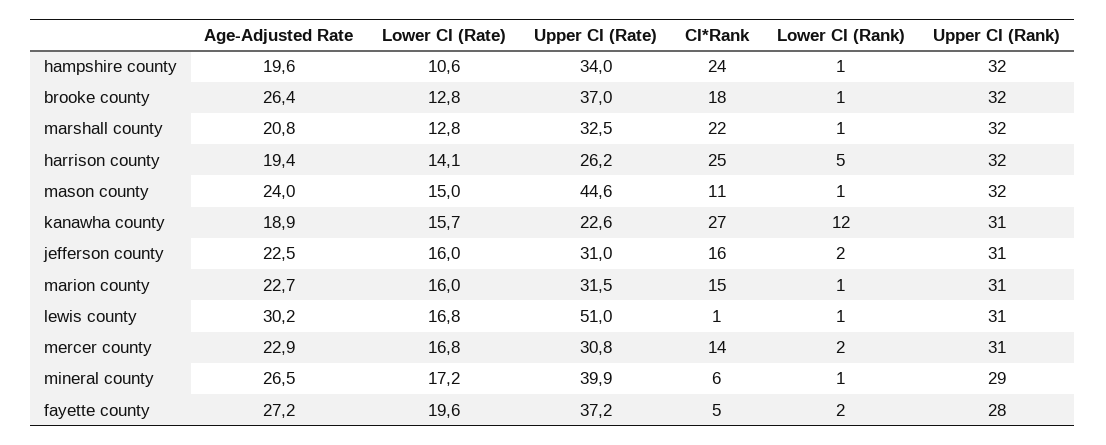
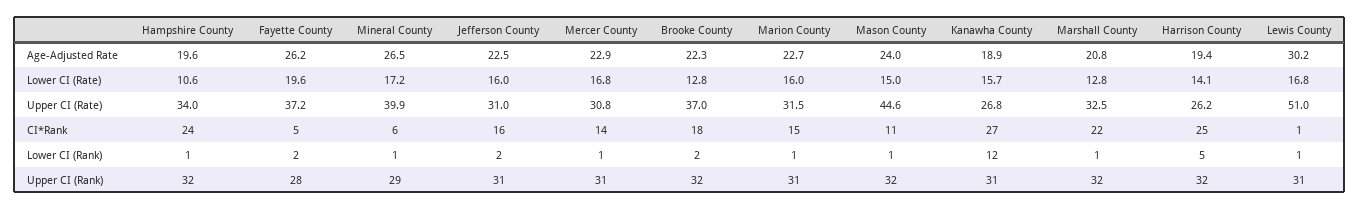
  {
    "Age-Adjusted Rate": {
      "hampshire county": 19.6,
-     "brooke county": 26.4,
+     "brooke county": 22.3,
      "marshall county": 20.8,
      "harrison county": 19.4,
      "mason county": 24,
      "kanawha county": 18.9,
      "jefferson county": 22.5,
      "marion county": 22.7,
      "lewis county": 30.2,
      "mercer county": 22.9,
      "mineral county": 26.5,
-     "fayette county": 27.2
+     "fayette county": 26.2
    },
    "Lower CI (Rate)": {
      "hampshire county": 10.6,
      "brooke county": 12.8,
      "marshall county": 12.8,
      "harrison county": 14.1,
      "mason county": 15,
      "kanawha county": 15.7,
      "jefferson county": 16,
      "marion county": 16,
      "lewis county": 16.8,
      "mercer county": 16.8,
      "mineral county": 17.2,
      "fayette county": 19.6
    },
    "Upper CI (Rate)": {
      "hampshire county": 34,
      "brooke county": 37,
      "marshall county": 32.5,
      "harrison county": 26.2,
      "mason county": 44.6,
-     "kanawha county": 22.6,
+     "kanawha county": 26.8,
      "jefferson county": 31,
      "marion county": 31.5,
      "lewis county": 51,
      "mercer county": 30.8,
      "mineral county": 39.9,
      "fayette county": 37.2
    },
    "CI*Rank": {
      "hampshire county": 24,
      "brooke county": 18,
      "marshall county": 22,
      "harrison county": 25,
      "mason county": 11,
      "kanawha county": 27,
      "jefferson county": 16,
      "marion county": 15,
      "lewis county": 1,
      "mercer county": 14,
      "mineral county": 6,
      "fayette county": 5
    },
    "Lower CI (Rank)": {
      "hampshire county": 1,
-     "brooke county": 1,
+     "brooke county": 2,
      "marshall county": 1,
      "harrison county": 5,
      "mason county": 1,
      "kanawha county": 12,
      "jefferson county": 2,
      "marion county": 1,
      "lewis county": 1,
-     "mercer county": 2,
+     "mercer county": 1,
      "mineral county": 1,
      "fayette county": 2
    },
    "Upper CI (Rank)": {
      "hampshire county": 32,
      "brooke county": 32,
      "marshall county": 32,
      "harrison county": 32,
      "mason county": 32,
      "kanawha county": 31,
      "jefferson county": 31,
      "marion county": 31,
      "lewis county": 31,
      "mercer county": 31,
      "mineral county": 29,
      "fayette county": 28
    }
  }

